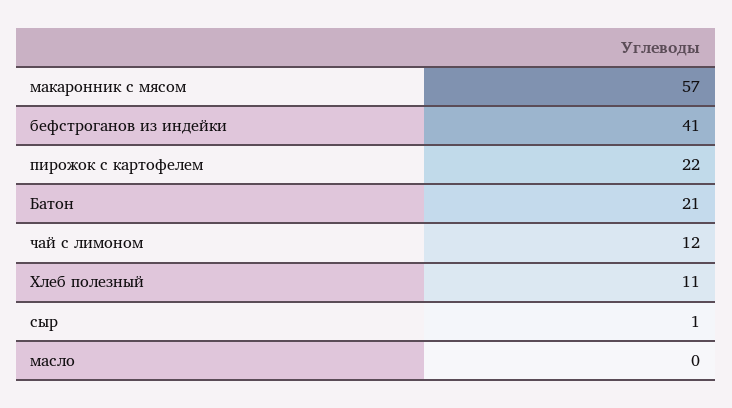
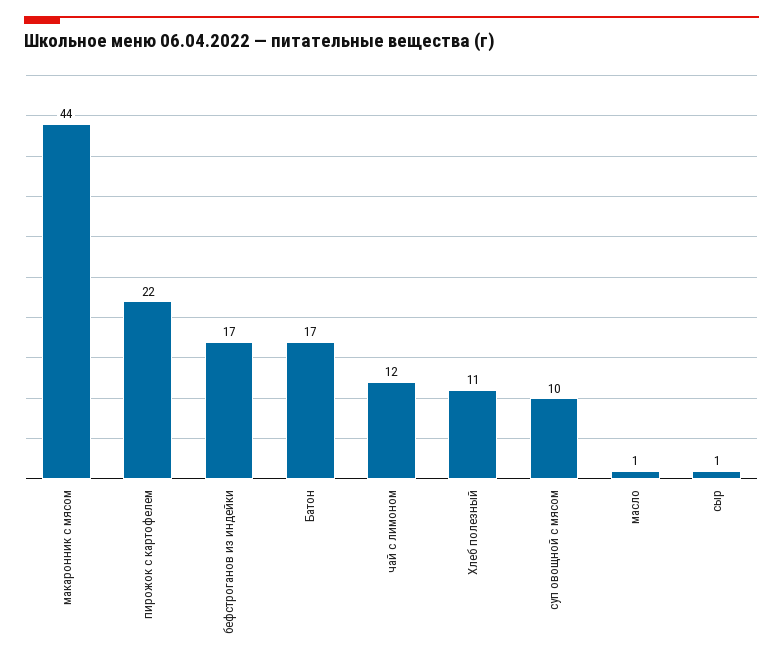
  {
-   "макаронник с мясом": 57,
+   "макаронник с мясом": 44,
-   "бефстроганов из индейки": 41,
+   "бефстроганов из индейки": 17,
    "пирожок с картофелем": 22,
-   "Батон": 21,
+   "Батон": 17,
    "чай с лимоном": 12,
    "Хлеб полезный": 11,
    "сыр": 1,
-   "масло": 0
+   "масло": 1,
+   "суп овощной с мясом": 10
  }

